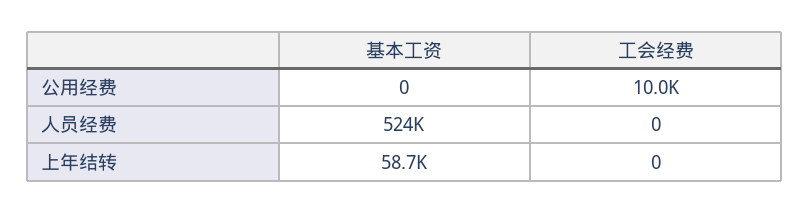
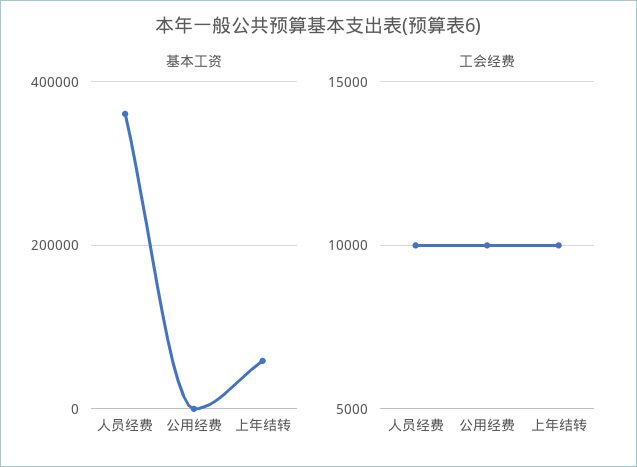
  {
    "基本工资": {
      "公用经费": 0,
-     "人员经费": 524000,
+     "人员经费": 360000,
      "上年结转": 58700
    },
    "工会经费": {
      "公用经费": 10000,
-     "人员经费": 0,
+     "人员经费": 10000,
-     "上年结转": 0
+     "上年结转": 10000
    }
  }

